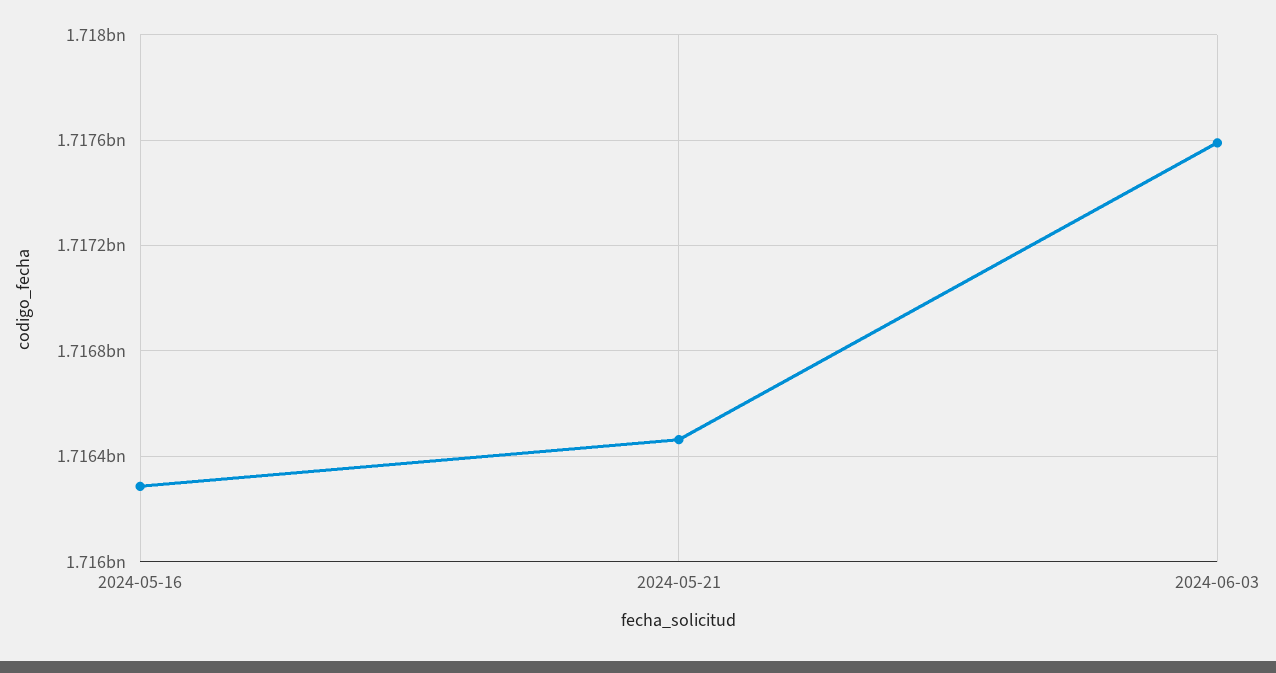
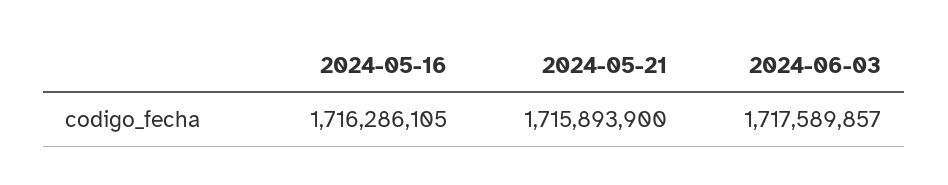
  {
    "2024-05-16": 1716286105,
-   "2024-05-21": 1716450000,
+   "2024-05-21": 1715893900,
    "2024-06-03": 1717589857
  }

